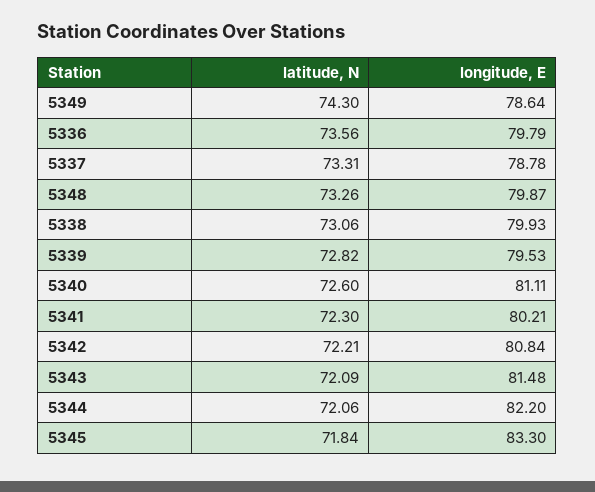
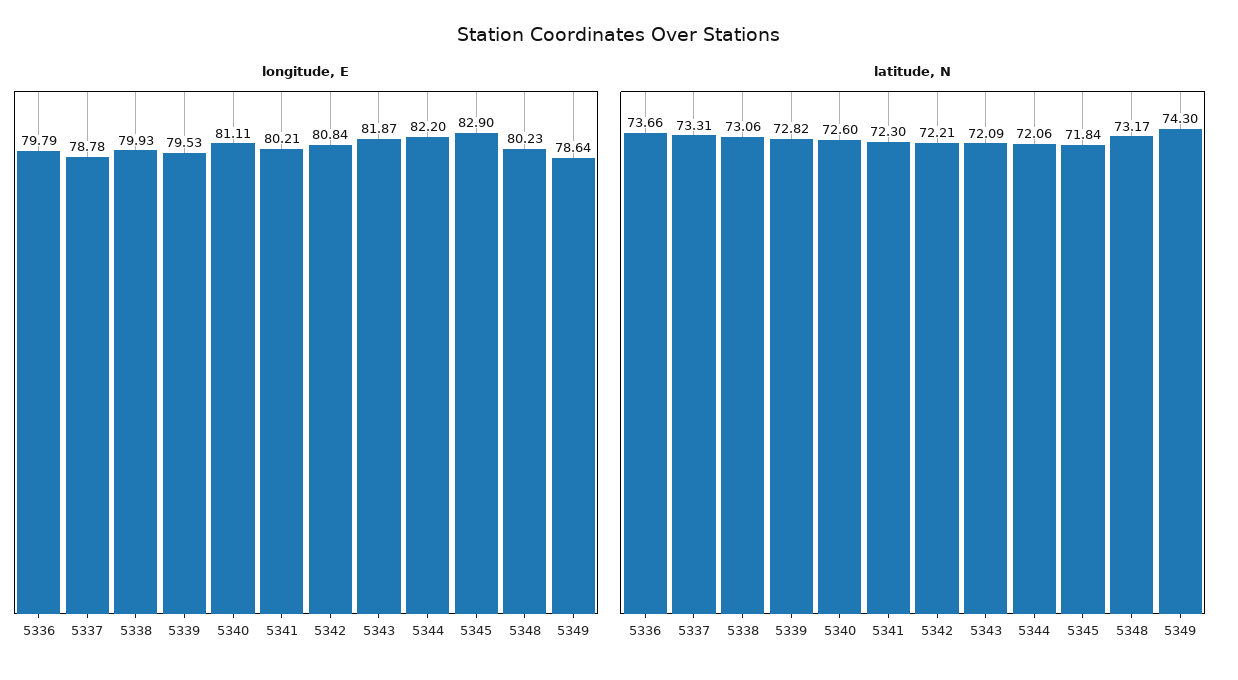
  {
    "latitude, N": {
      "5349": 74.3,
-     "5336": 73.56,
+     "5336": 73.66,
      "5337": 73.31,
-     "5348": 73.26,
+     "5348": 73.17,
      "5338": 73.06,
      "5339": 72.82,
      "5340": 72.6,
      "5341": 72.3,
      "5342": 72.21,
      "5343": 72.09,
      "5344": 72.06,
      "5345": 71.84
    },
    "longitude, E": {
      "5349": 78.64,
      "5336": 79.79,
      "5337": 78.78,
-     "5348": 79.87,
+     "5348": 80.23,
      "5338": 79.93,
      "5339": 79.53,
      "5340": 81.11,
      "5341": 80.21,
      "5342": 80.84,
-     "5343": 81.48,
+     "5343": 81.87,
      "5344": 82.2,
-     "5345": 83.3
+     "5345": 82.9
    }
  }

